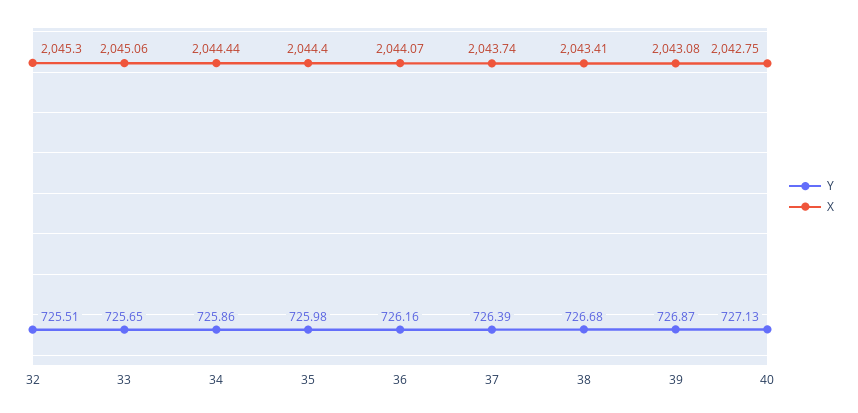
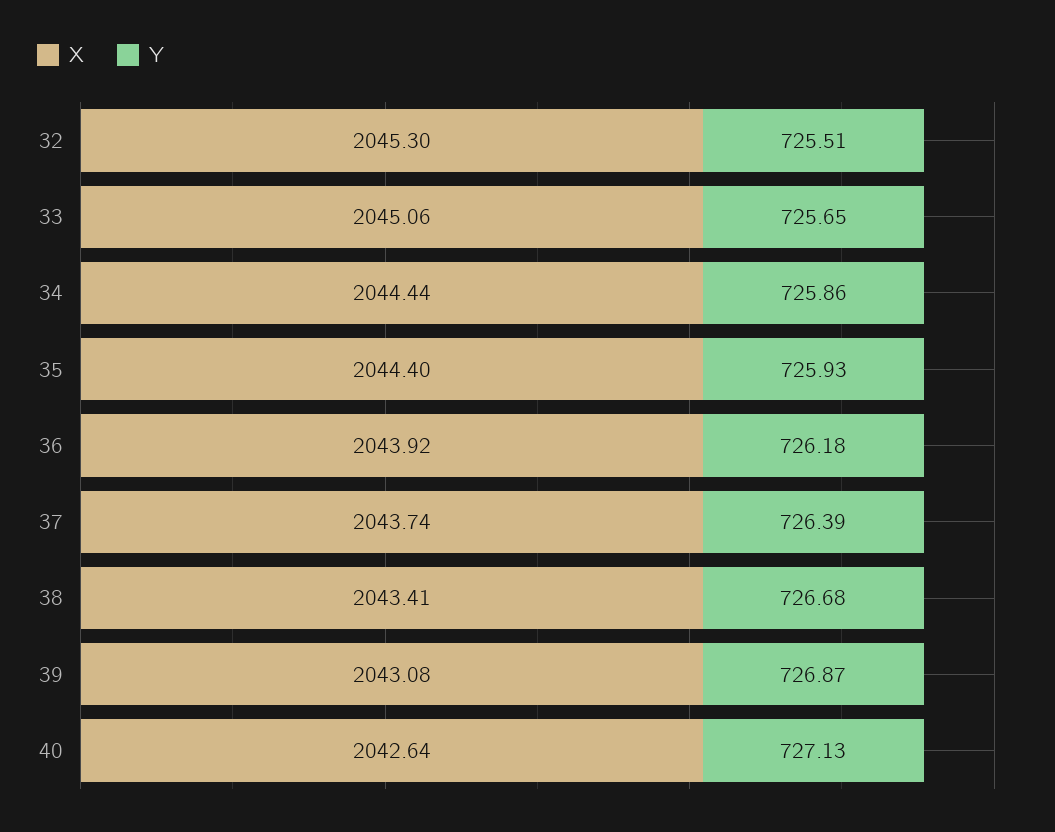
  {
    "Y": {
      "32": 725.51,
      "33": 725.65,
      "34": 725.86,
-     "35": 725.98,
+     "35": 725.93,
-     "36": 726.16,
+     "36": 726.18,
      "37": 726.39,
      "38": 726.68,
      "39": 726.87,
      "40": 727.13
    },
    "X": {
      "32": 2045.3,
      "33": 2045.06,
      "34": 2044.44,
      "35": 2044.4,
-     "36": 2044.07,
+     "36": 2043.92,
      "37": 2043.74,
      "38": 2043.41,
      "39": 2043.08,
-     "40": 2042.75
+     "40": 2042.64
    }
  }

